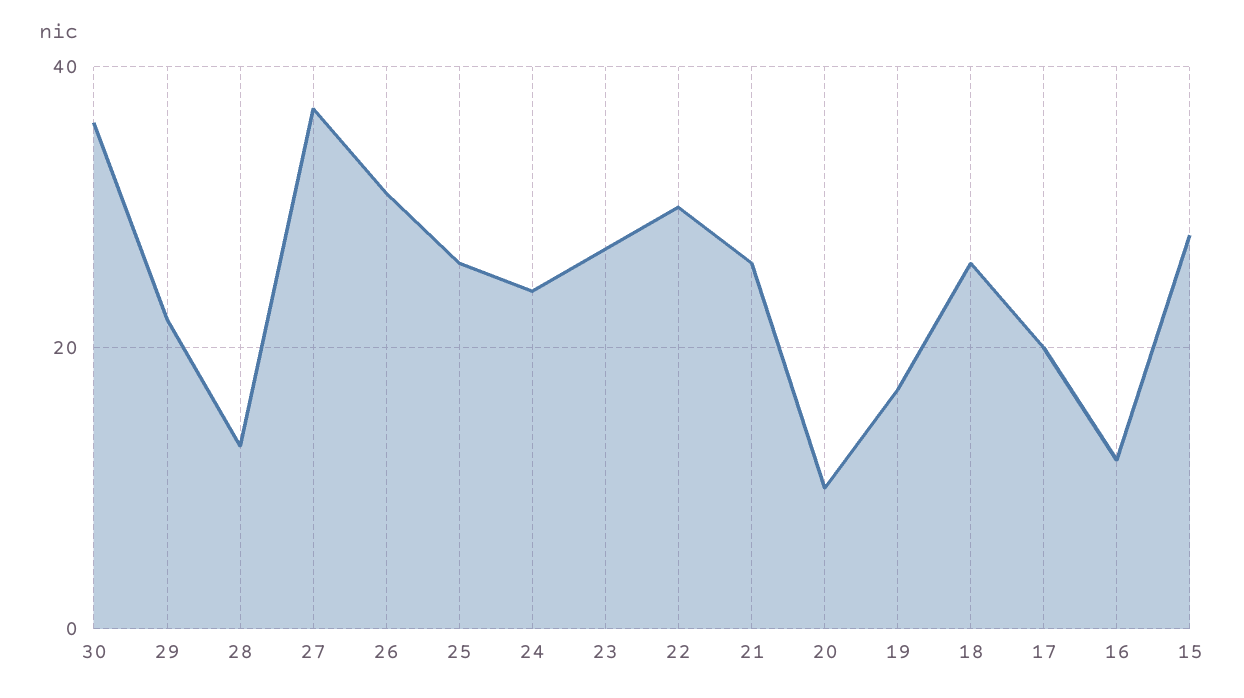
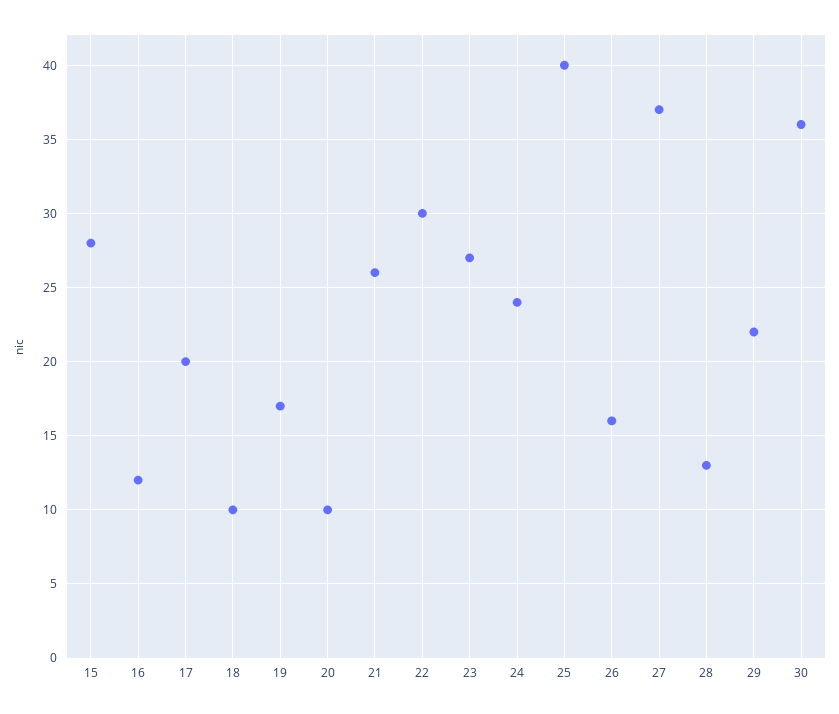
  {
    "30": 36,
    "29": 22,
    "28": 13,
    "27": 37,
-   "26": 30,
+   "26": 16,
-   "25": 25,
+   "25": 40,
    "24": 24,
    "23": 27,
    "22": 30,
    "21": 26,
    "20": 10,
    "19": 17,
-   "18": 25,
+   "18": 10,
    "17": 20,
    "16": 12,
    "15": 28
  }

